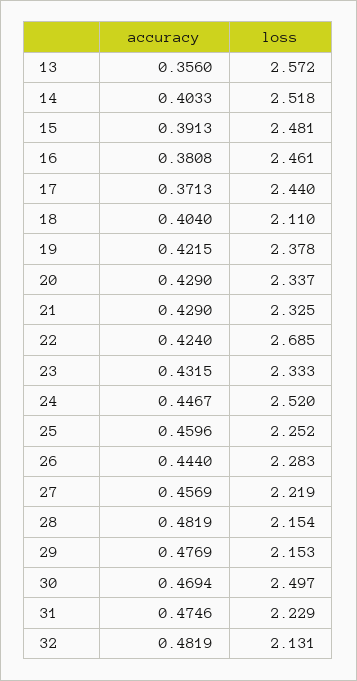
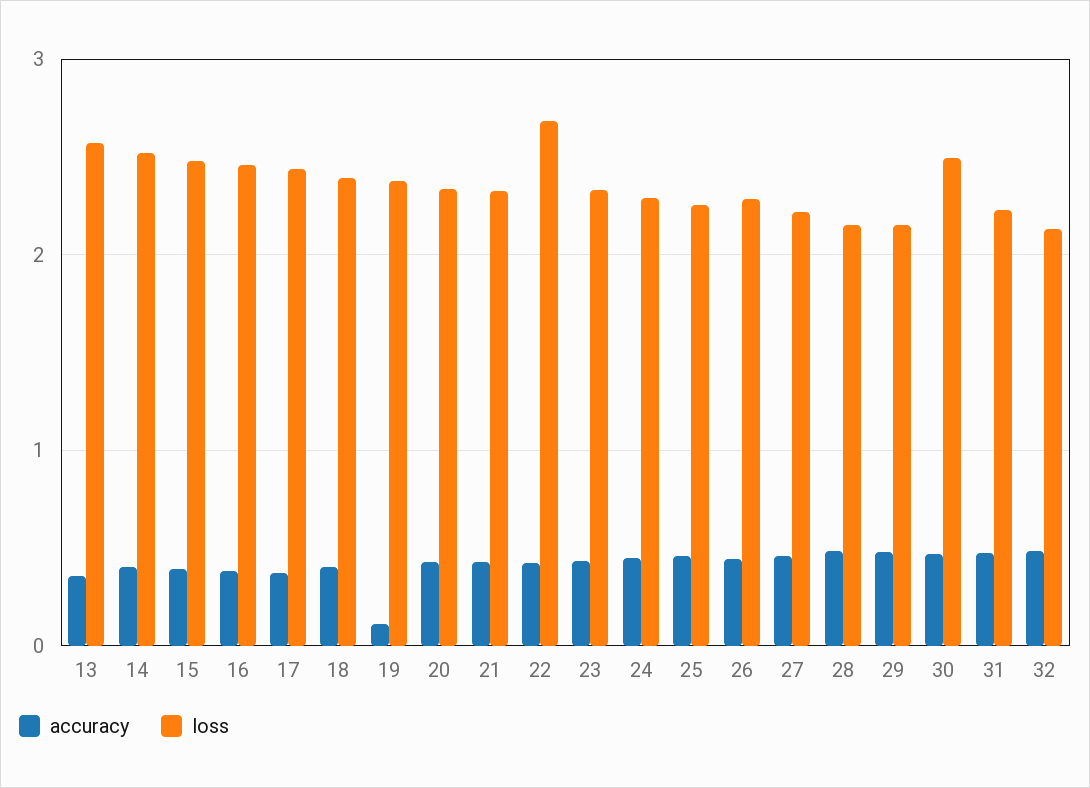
  {
    "accuracy": {
      "13": 0.356,
      "14": 0.4033,
      "15": 0.3913,
      "16": 0.3808,
      "17": 0.3713,
      "18": 0.404,
-     "19": 0.4215,
+     "19": 0.1,
      "20": 0.429,
      "21": 0.429,
      "22": 0.424,
      "23": 0.4315,
      "24": 0.4467,
      "25": 0.4596,
      "26": 0.444,
      "27": 0.4569,
      "28": 0.4819,
      "29": 0.4769,
      "30": 0.4694,
      "31": 0.4746,
      "32": 0.4819
    },
    "loss": {
      "13": 2.572,
      "14": 2.518,
      "15": 2.481,
      "16": 2.461,
      "17": 2.44,
-     "18": 2.11,
+     "18": 2.4,
      "19": 2.378,
      "20": 2.337,
      "21": 2.325,
      "22": 2.685,
      "23": 2.333,
-     "24": 2.52,
+     "24": 2.3,
      "25": 2.252,
      "26": 2.283,
      "27": 2.219,
      "28": 2.154,
      "29": 2.153,
      "30": 2.497,
      "31": 2.229,
      "32": 2.131
    }
  }

